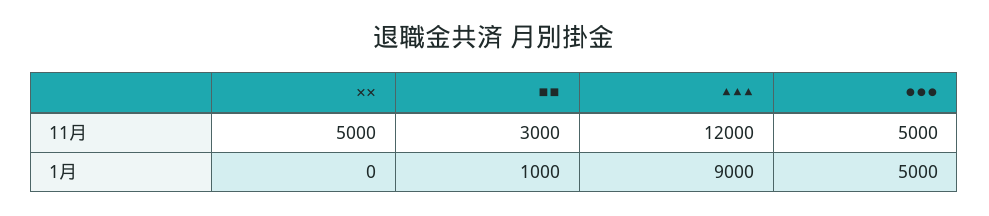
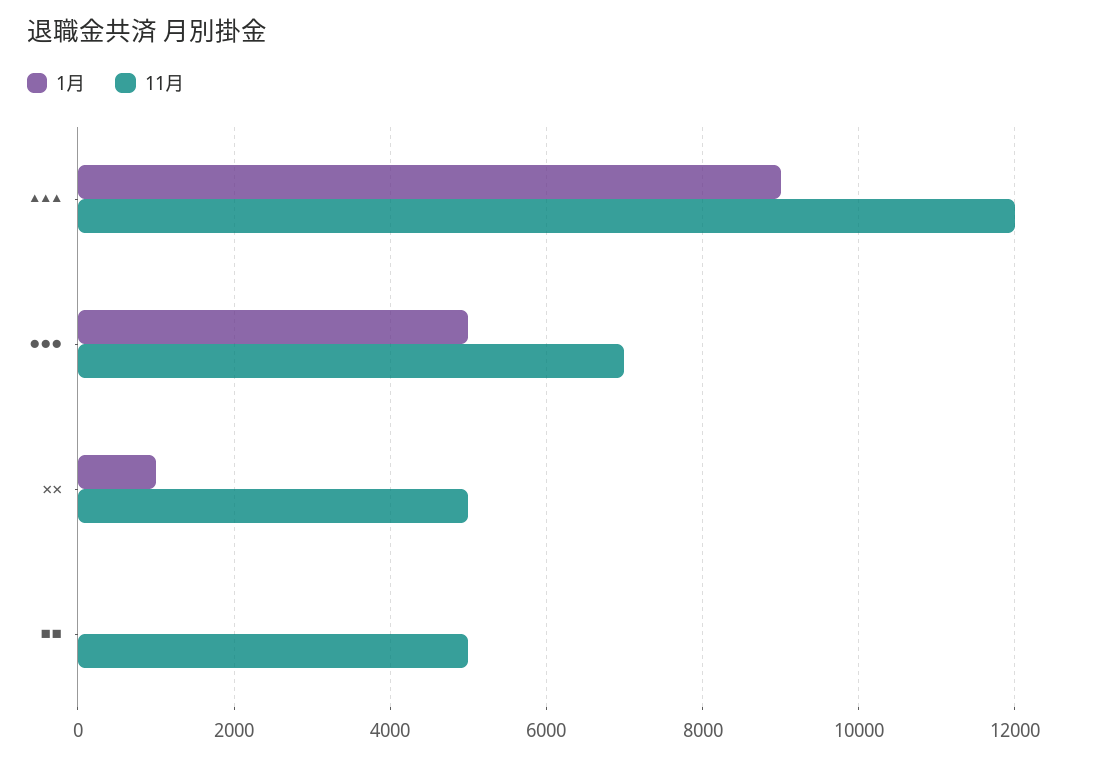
  {
    "11月": {
      "××": 5000,
-     "■■": 3000,
+     "■■": 5000,
      "▲▲▲": 12000,
-     "●●●": 5000
+     "●●●": 7000
    },
    "1月": {
-     "××": 0,
+     "××": 1000,
-     "■■": 1000,
+     "■■": 0,
      "▲▲▲": 9000,
      "●●●": 5000
    }
  }

